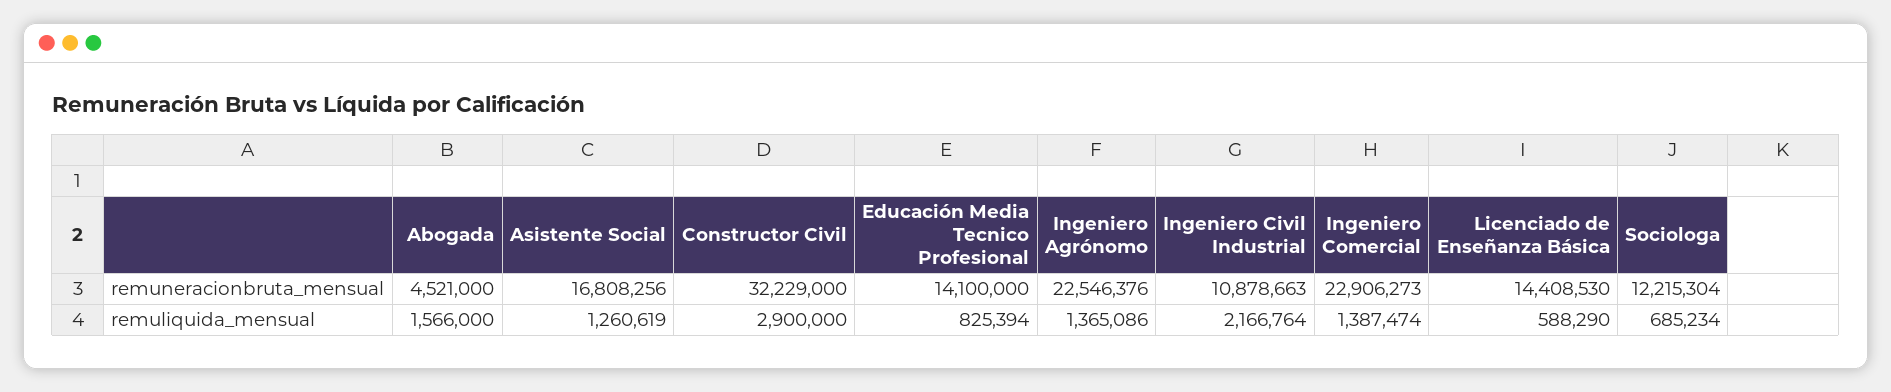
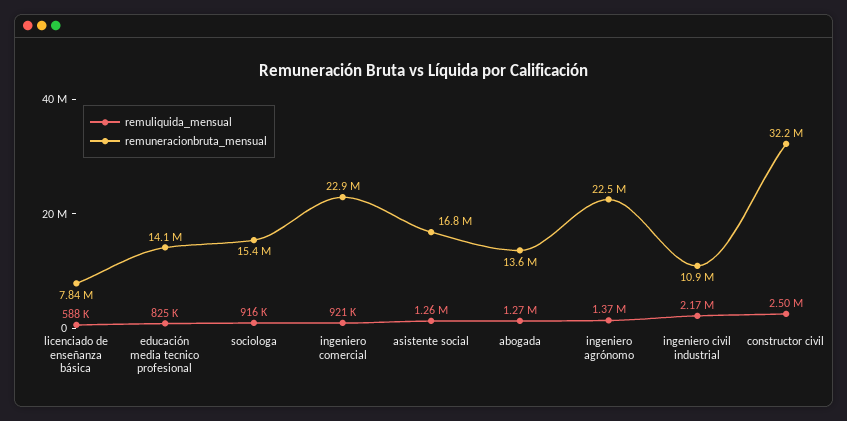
  {
    "remuneracionbruta_mensual": {
-     "Abogada": 4521000,
+     "Abogada": 13600000,
      "Asistente Social": 16808256,
      "Constructor Civil": 32229000,
      "Educación Media Tecnico Profesional": 14100000,
      "Ingeniero Agrónomo": 22546376,
      "Ingeniero Civil Industrial": 10878663,
      "Ingeniero Comercial": 22906273,
-     "Licenciado de Enseñanza Básica": 14408530,
+     "Licenciado de Enseñanza Básica": 7840000,
-     "Sociologa": 12215304
+     "Sociologa": 15400000
    },
    "remuliquida_mensual": {
-     "Abogada": 1566000,
+     "Abogada": 1270000,
      "Asistente Social": 1260619,
-     "Constructor Civil": 2900000,
+     "Constructor Civil": 2500000,
      "Educación Media Tecnico Profesional": 825394,
      "Ingeniero Agrónomo": 1365086,
      "Ingeniero Civil Industrial": 2166764,
-     "Ingeniero Comercial": 1387474,
+     "Ingeniero Comercial": 921000,
      "Licenciado de Enseñanza Básica": 588290,
-     "Sociologa": 685234
+     "Sociologa": 916000
    }
  }

